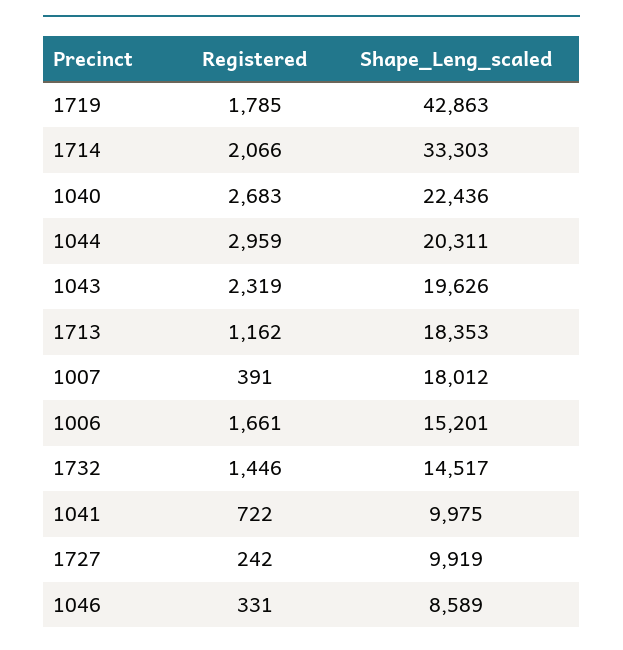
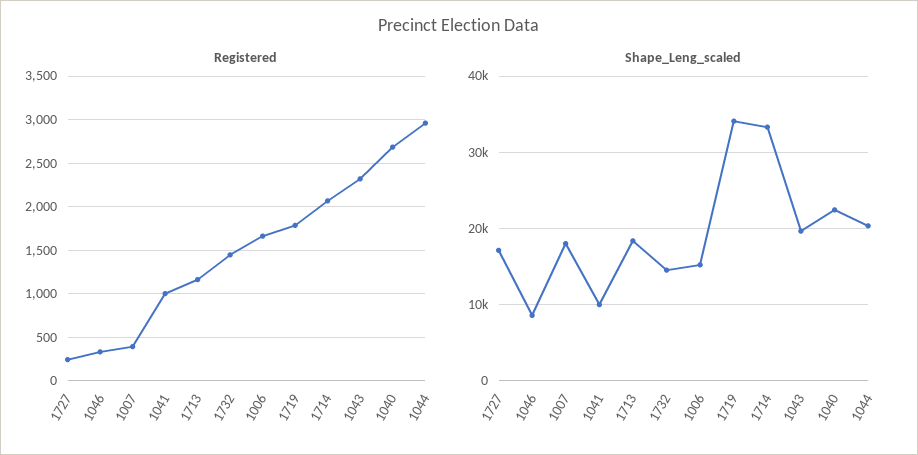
  {
    "Registered": {
      "1719": 1785,
      "1714": 2066,
      "1040": 2683,
      "1044": 2959,
      "1043": 2319,
      "1713": 1162,
      "1007": 391,
      "1006": 1661,
      "1732": 1446,
-     "1041": 722,
+     "1041": 1000,
      "1727": 242,
      "1046": 331
    },
    "Shape_Leng_scaled": {
-     "1719": 42863,
+     "1719": 34000,
      "1714": 33303,
      "1040": 22436,
      "1044": 20311,
      "1043": 19626,
      "1713": 18353,
      "1007": 18012,
      "1006": 15201,
      "1732": 14517,
      "1041": 9975,
-     "1727": 9919,
+     "1727": 17000,
      "1046": 8589
    }
  }

